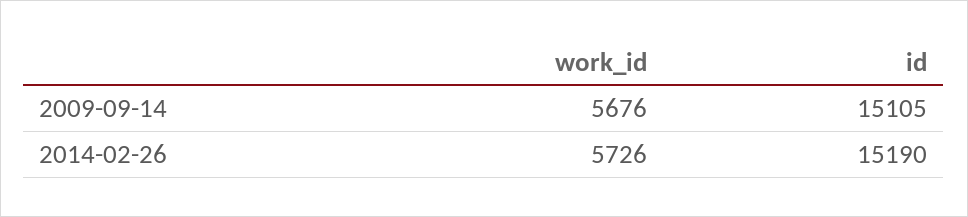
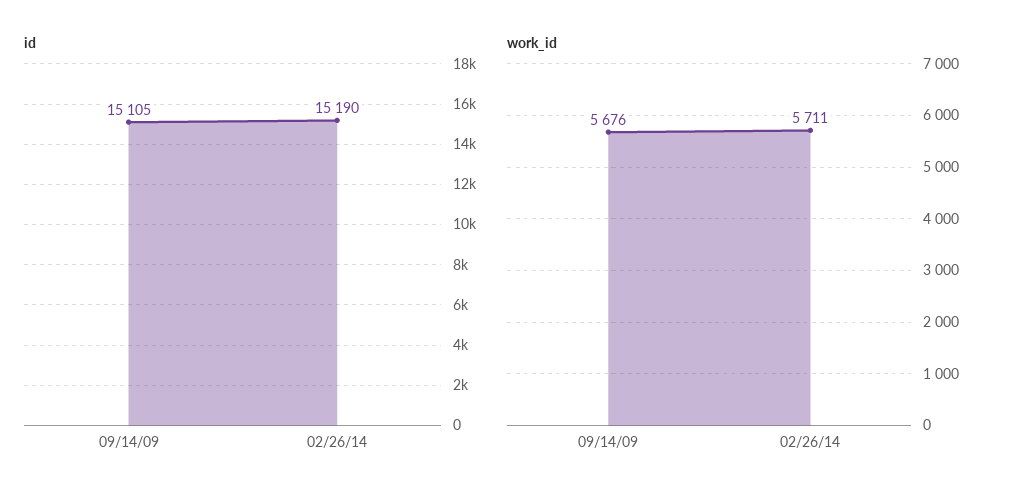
  {
    "work_id": {
      "2009-09-14": 5676,
-     "2014-02-26": 5726
+     "2014-02-26": 5711
    },
    "id": {
      "2009-09-14": 15105,
      "2014-02-26": 15190
    }
  }

